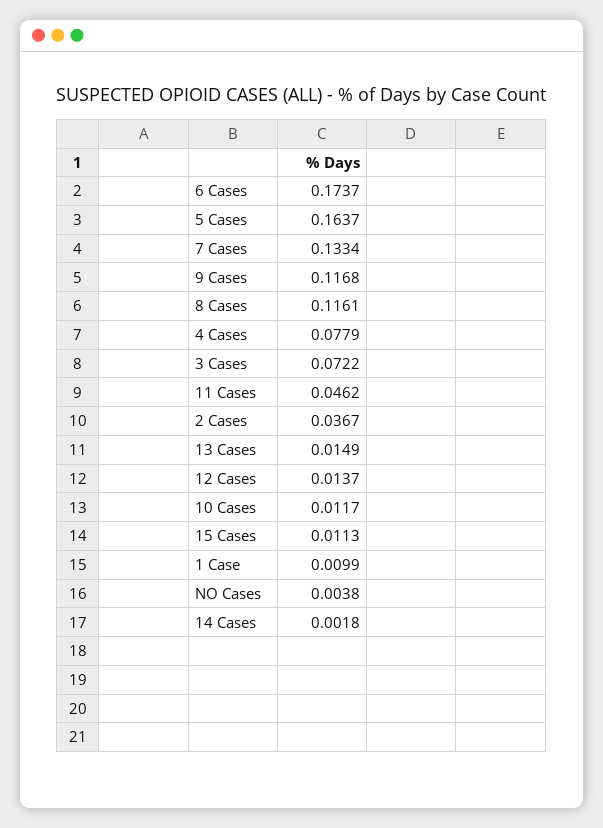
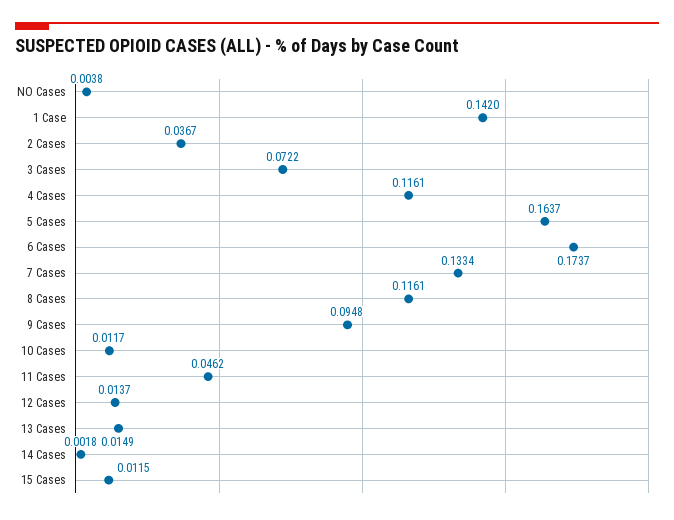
  {
    "6 Cases": 0.1737,
    "5 Cases": 0.1637,
    "7 Cases": 0.1334,
-   "9 Cases": 0.1168,
+   "9 Cases": 0.0948,
    "8 Cases": 0.1161,
-   "4 Cases": 0.0779,
+   "4 Cases": 0.1161,
    "3 Cases": 0.0722,
    "11 Cases": 0.0462,
    "2 Cases": 0.0367,
    "13 Cases": 0.0149,
    "12 Cases": 0.0137,
    "10 Cases": 0.0117,
-   "15 Cases": 0.0113,
+   "15 Cases": 0.0115,
-   "1 Case": 0.0099,
+   "1 Case": 0.142,
    "NO Cases": 0.0038,
    "14 Cases": 0.0018
  }

